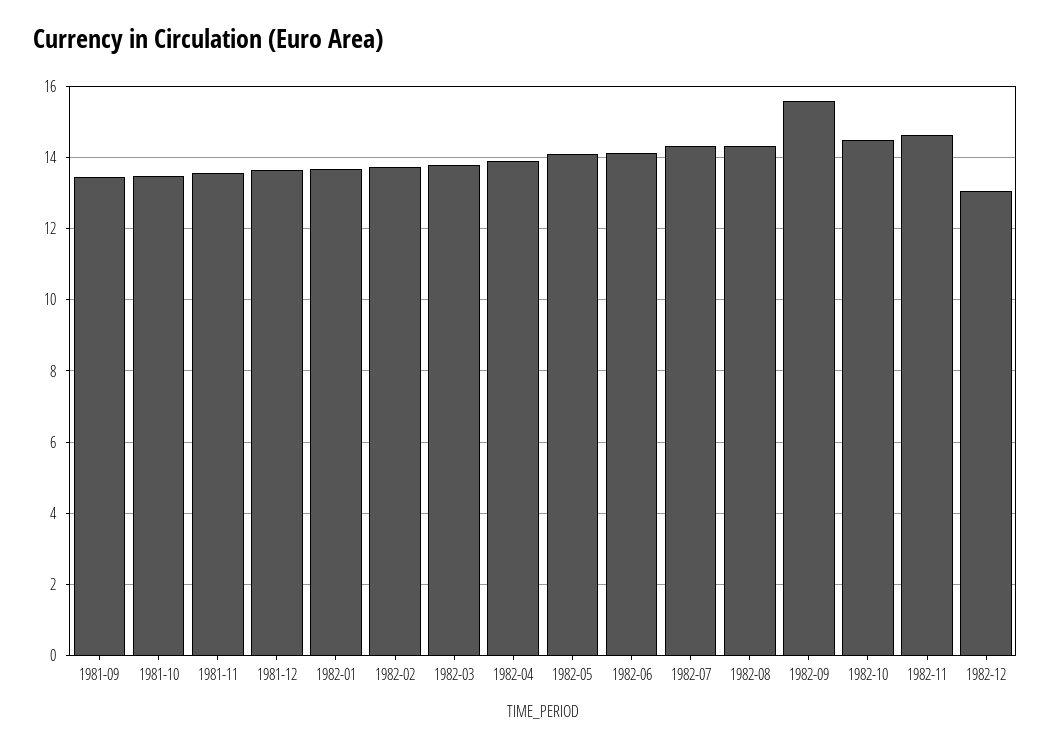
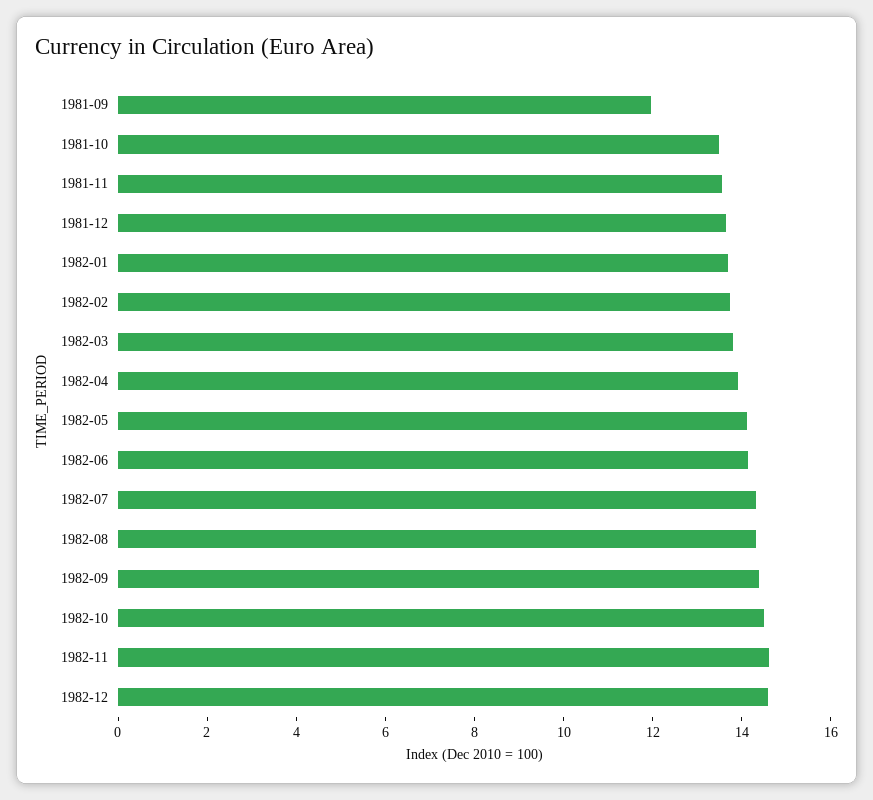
  {
-   "1981-09": 13.4,
+   "1981-09": 12,
    "1981-10": 13.4,
    "1981-11": 13.6,
    "1981-12": 13.6,
    "1982-01": 13.6,
    "1982-02": 13.8,
    "1982-03": 13.8,
    "1982-04": 14,
    "1982-05": 14.2,
    "1982-06": 14.2,
    "1982-07": 14.4,
    "1982-08": 14.4,
-   "1982-09": 15.6,
+   "1982-09": 14.5,
    "1982-10": 14.4,
    "1982-11": 14.6,
-   "1982-12": 13
+   "1982-12": 14.5
  }

